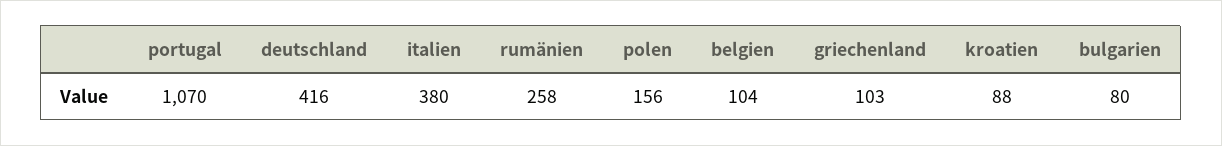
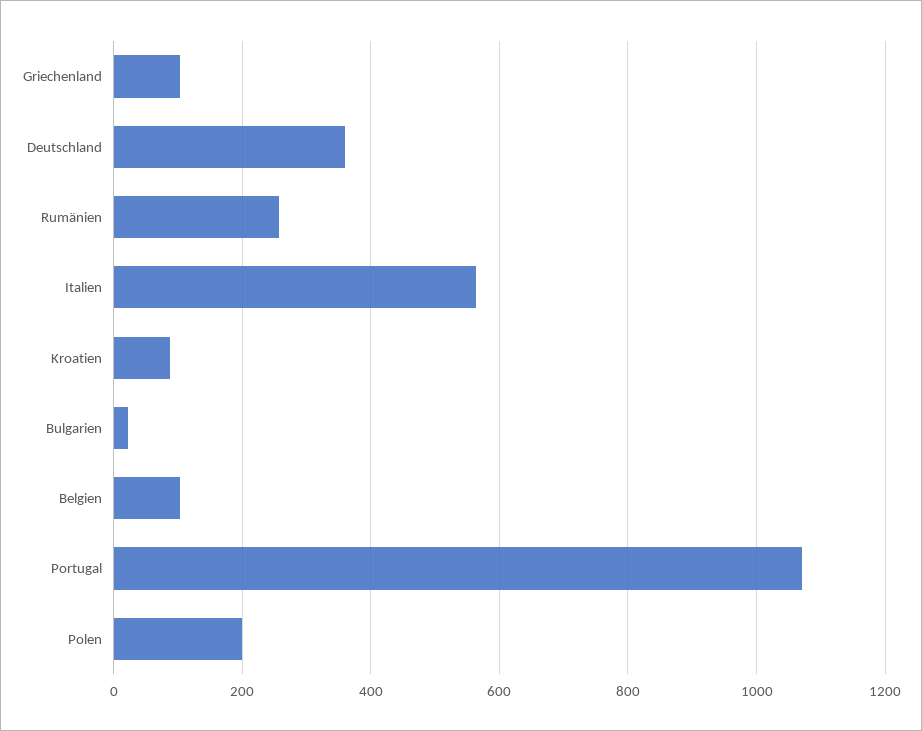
  {
    "portugal": 1070,
-   "deutschland": 416,
+   "deutschland": 360,
-   "italien": 380,
+   "italien": 560,
    "rumänien": 258,
-   "polen": 156,
+   "polen": 200,
    "belgien": 104,
    "griechenland": 103,
    "kroatien": 88,
-   "bulgarien": 80
+   "bulgarien": 20
  }

